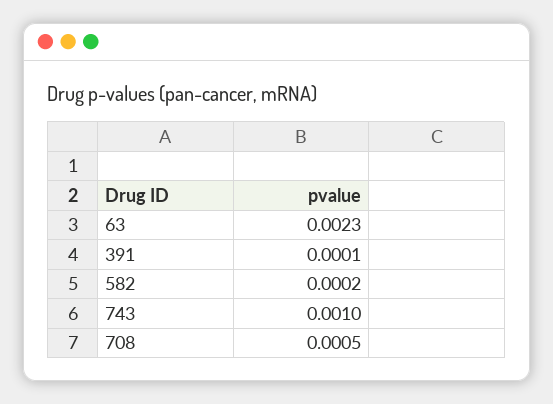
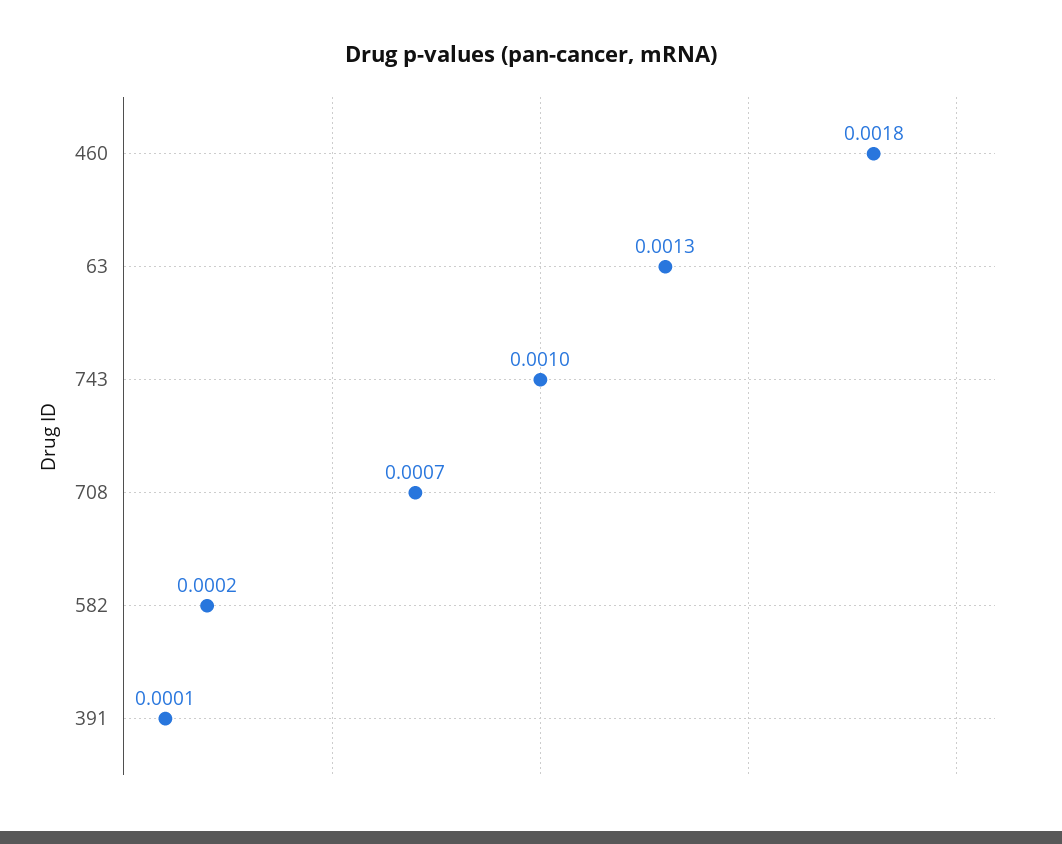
  {
-   "63": 0.0023,
+   "63": 0.0013,
    "391": 0.0001,
    "582": 0.0002,
    "743": 0.001,
-   "708": 0.0005
+   "708": 0.0007,
+   "460": 0.0018
  }

